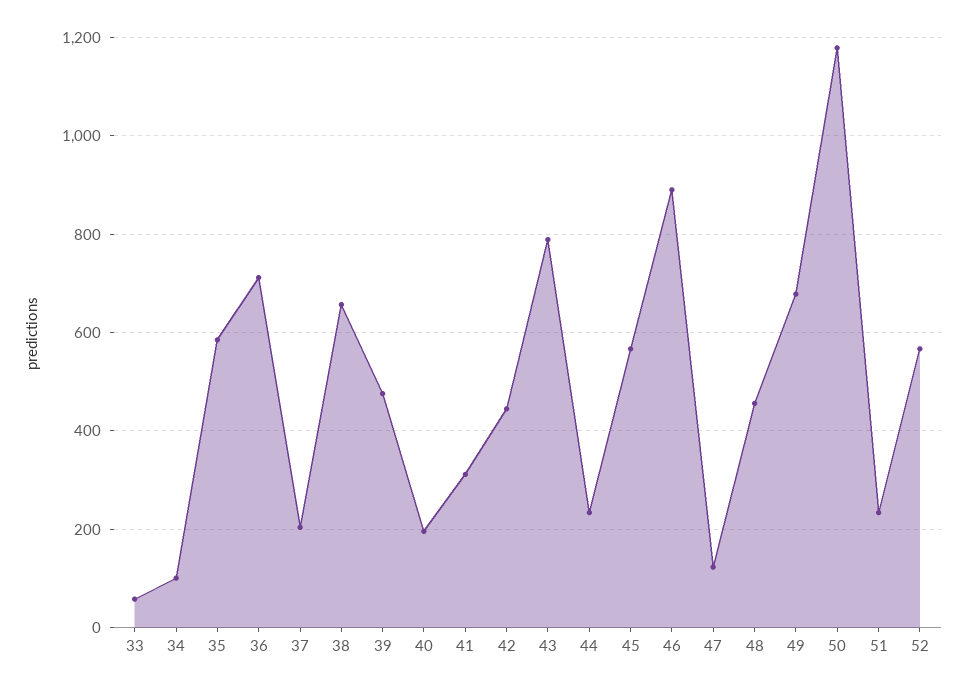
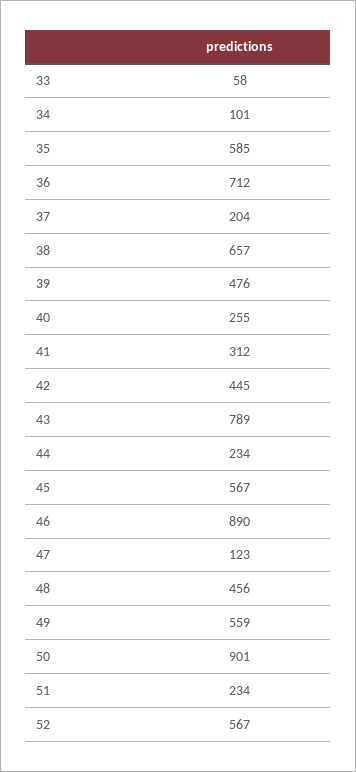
  {
    "33": 58,
    "34": 101,
    "35": 585,
    "36": 712,
    "37": 204,
    "38": 657,
    "39": 476,
-   "40": 200,
+   "40": 255,
    "41": 312,
    "42": 445,
    "43": 789,
    "44": 234,
    "45": 567,
    "46": 890,
    "47": 123,
    "48": 456,
-   "49": 680,
+   "49": 559,
-   "50": 1180,
+   "50": 901,
    "51": 234,
    "52": 567
  }

